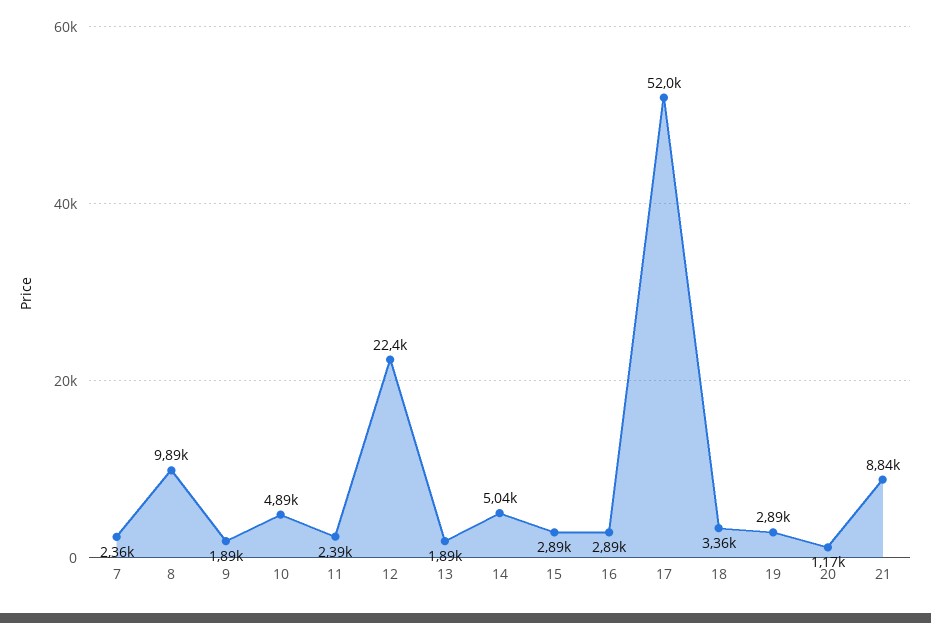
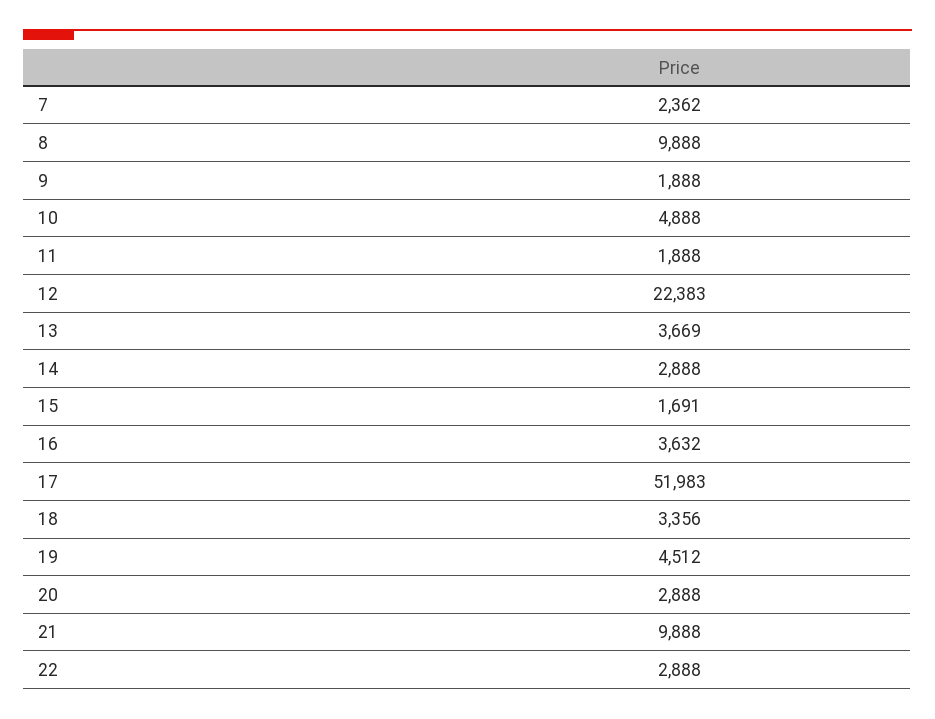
  {
    "7": 2362,
    "8": 9888,
    "9": 1888,
    "10": 4888,
-   "11": 2390,
+   "11": 1888,
    "12": 22383,
-   "13": 1890,
+   "13": 3669,
-   "14": 5040,
+   "14": 2888,
-   "15": 2890,
+   "15": 1691,
-   "16": 2890,
+   "16": 3632,
    "17": 51983,
    "18": 3356,
-   "19": 2890,
+   "19": 4512,
-   "20": 1170,
+   "20": 2888,
-   "21": 8840
+   "21": 9888,
+   "22": 2888
  }

